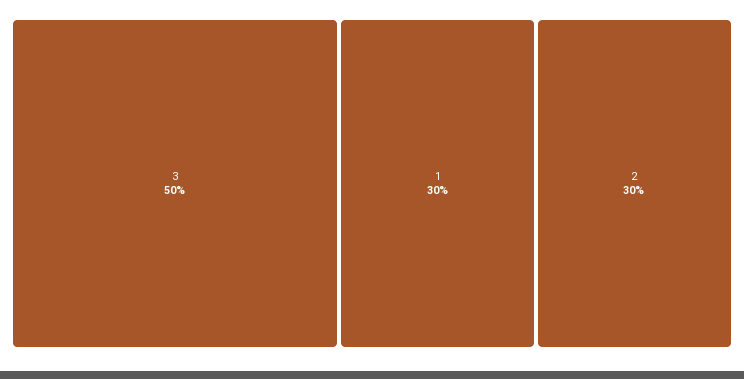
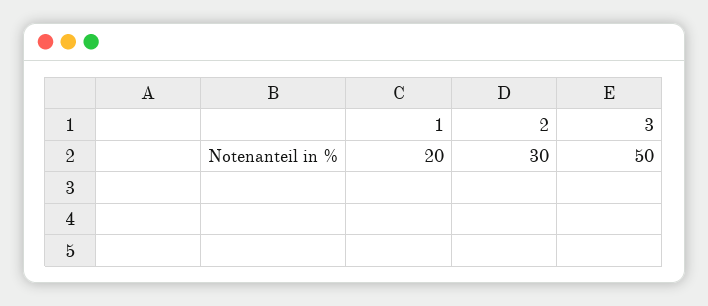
  {
    "3": 50,
-   "1": 30,
+   "1": 20,
    "2": 30
  }

